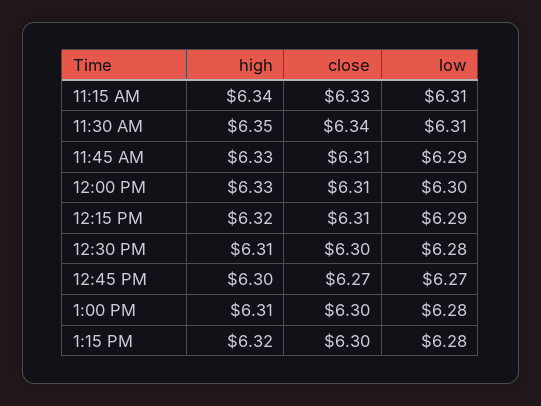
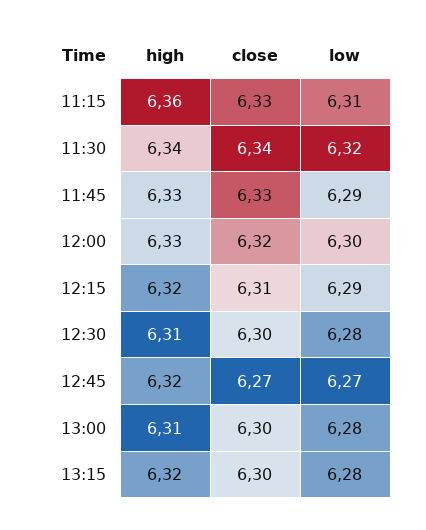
  {
    "high": {
-     "11:15 AM": 6.34,
+     "11:15 AM": 6.36,
-     "11:30 AM": 6.35,
+     "11:30 AM": 6.34,
      "11:45 AM": 6.33,
      "12:00 PM": 6.33,
      "12:15 PM": 6.32,
      "12:30 PM": 6.31,
-     "12:45 PM": 6.3,
+     "12:45 PM": 6.32,
      "1:00 PM": 6.31,
      "1:15 PM": 6.32
    },
    "close": {
      "11:15 AM": 6.33,
      "11:30 AM": 6.34,
-     "11:45 AM": 6.31,
+     "11:45 AM": 6.33,
-     "12:00 PM": 6.31,
+     "12:00 PM": 6.32,
      "12:15 PM": 6.31,
      "12:30 PM": 6.3,
      "12:45 PM": 6.27,
      "1:00 PM": 6.3,
      "1:15 PM": 6.3
    },
    "low": {
      "11:15 AM": 6.31,
-     "11:30 AM": 6.31,
+     "11:30 AM": 6.32,
      "11:45 AM": 6.29,
      "12:00 PM": 6.3,
      "12:15 PM": 6.29,
      "12:30 PM": 6.28,
      "12:45 PM": 6.27,
      "1:00 PM": 6.28,
      "1:15 PM": 6.28
    }
  }

